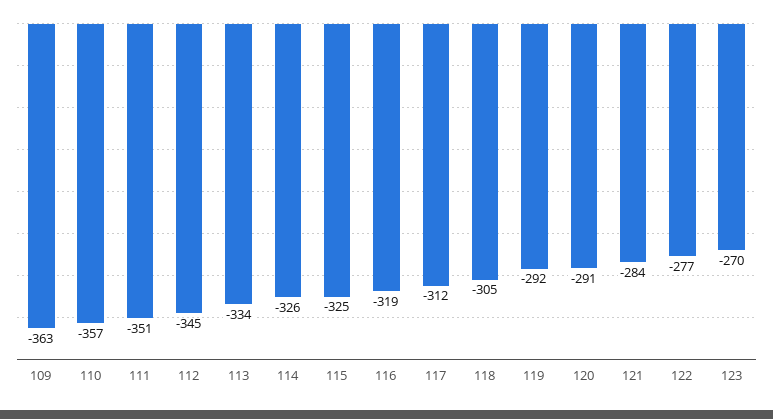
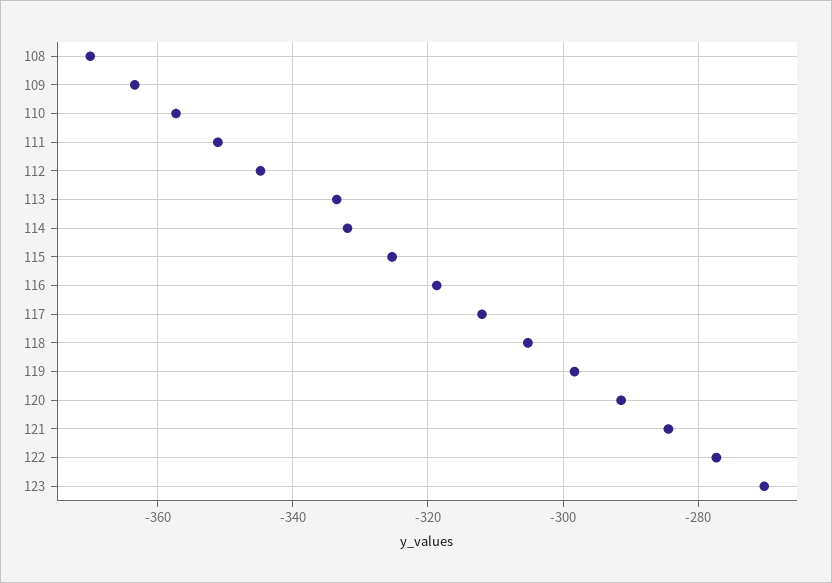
  {
    "109": -363,
    "110": -357,
    "111": -351,
    "112": -345,
    "113": -334,
-   "114": -326,
+   "114": -332,
    "115": -325,
    "116": -319,
    "117": -312,
    "118": -305,
-   "119": -292,
+   "119": -298,
    "120": -291,
    "121": -284,
    "122": -277,
-   "123": -270
+   "123": -270,
+   "108": -370
  }

